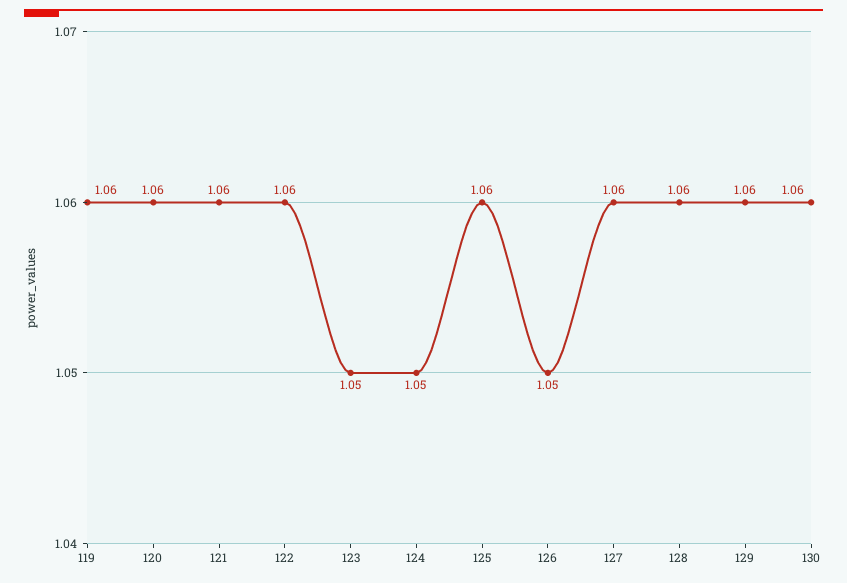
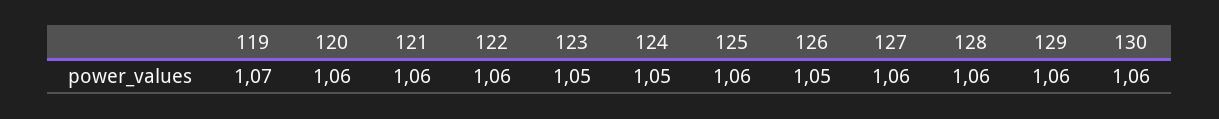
  {
-   "119": 1.06,
+   "119": 1.07,
    "120": 1.06,
    "121": 1.06,
    "122": 1.06,
    "123": 1.05,
    "124": 1.05,
    "125": 1.06,
    "126": 1.05,
    "127": 1.06,
    "128": 1.06,
    "129": 1.06,
    "130": 1.06
  }

